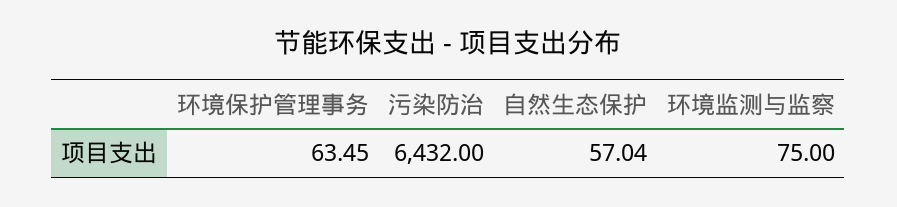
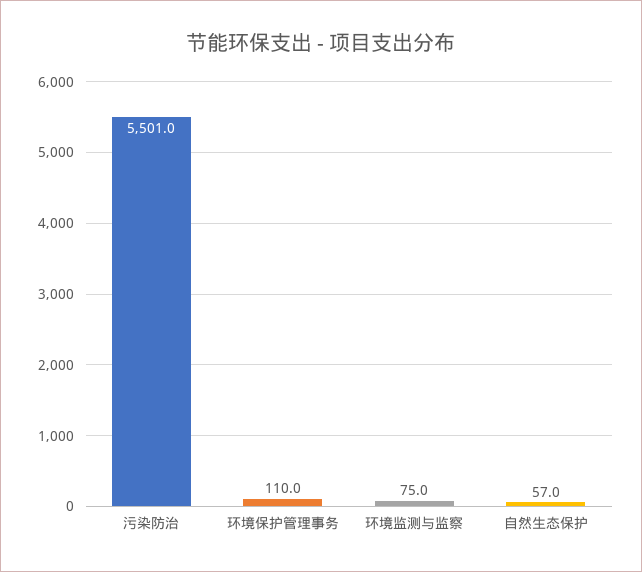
  {
-   "环境保护管理事务": 63.45,
+   "环境保护管理事务": 110,
-   "污染防治": 6432,
+   "污染防治": 5501,
    "自然生态保护": 57.04,
    "环境监测与监察": 75
  }

